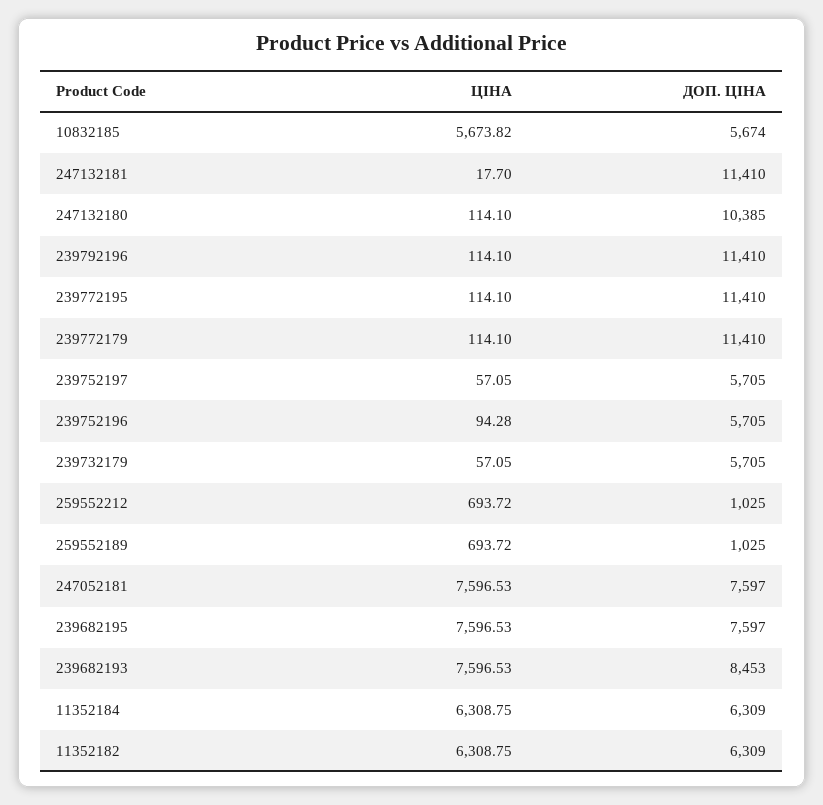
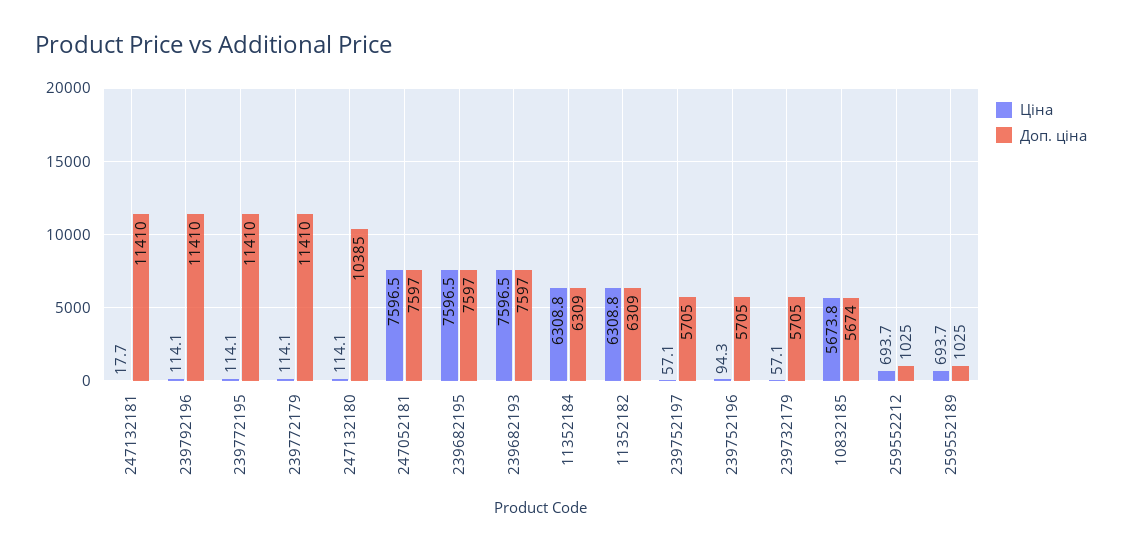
  {
    "ЦІНА": {
      "10832185": 5673.82,
      "247132181": 17.7,
      "247132180": 114.1,
      "239792196": 114.1,
      "239772195": 114.1,
      "239772179": 114.1,
      "239752197": 57.05,
      "239752196": 94.28,
      "239732179": 57.05,
      "259552212": 693.72,
      "259552189": 693.72,
      "247052181": 7596.53,
      "239682195": 7596.53,
      "239682193": 7596.53,
      "11352184": 6308.75,
      "11352182": 6308.75
    },
    "ДОП. ЦІНА": {
      "10832185": 5674,
      "247132181": 11410,
      "247132180": 10385,
      "239792196": 11410,
      "239772195": 11410,
      "239772179": 11410,
      "239752197": 5705,
      "239752196": 5705,
      "239732179": 5705,
      "259552212": 1025,
      "259552189": 1025,
      "247052181": 7597,
      "239682195": 7597,
-     "239682193": 8453,
+     "239682193": 7597,
      "11352184": 6309,
      "11352182": 6309
    }
  }

